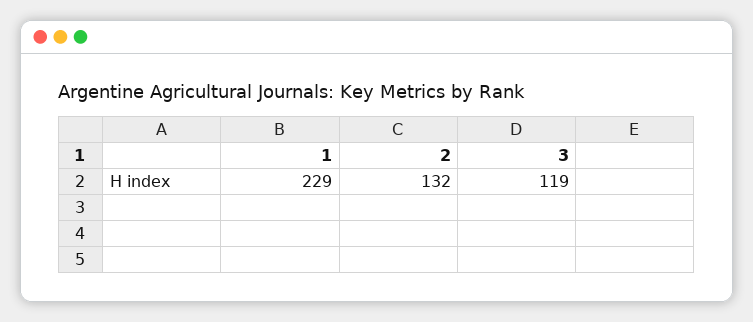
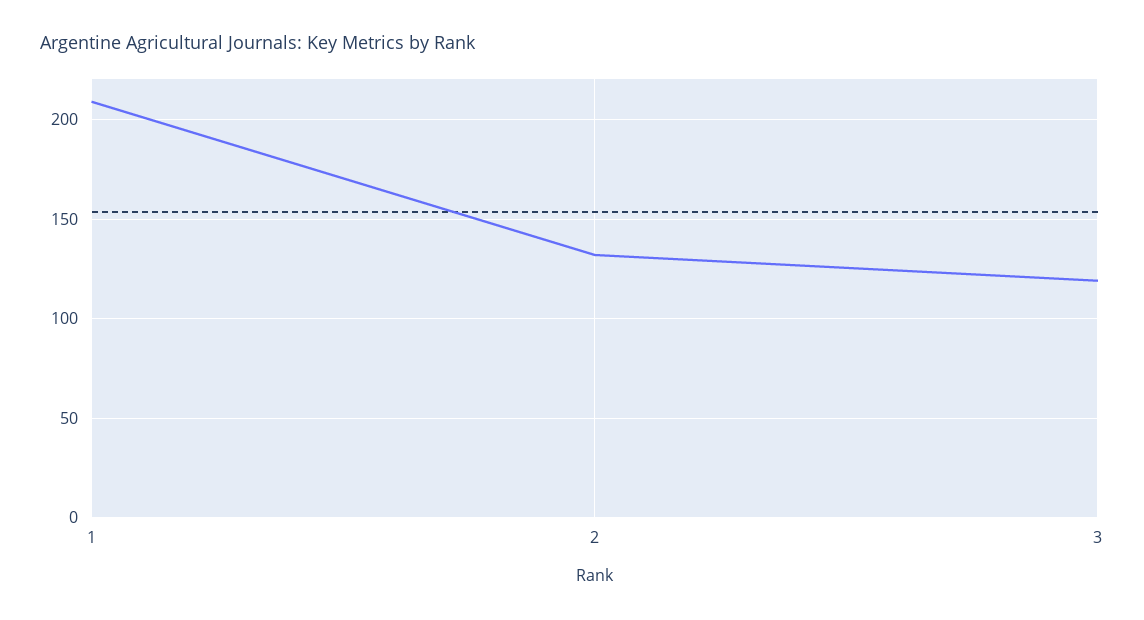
  {
-   "1": 229,
+   "1": 210,
    "2": 132,
    "3": 119
  }

